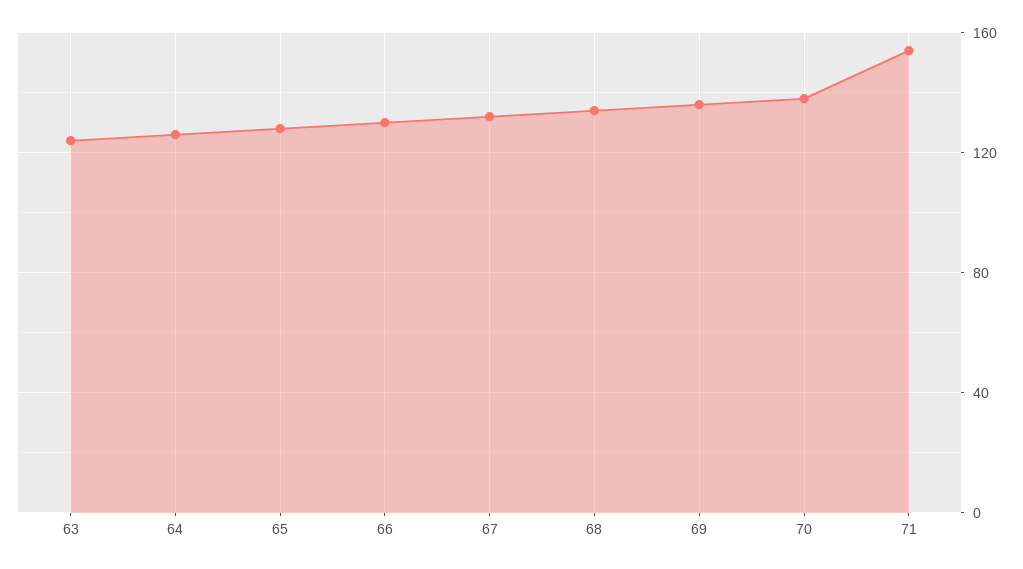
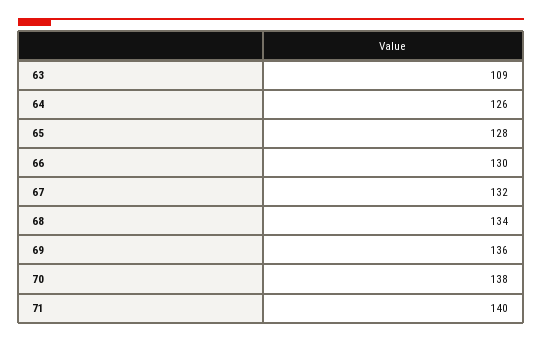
  {
-   "63": 125,
+   "63": 109,
    "64": 126,
    "65": 128,
    "66": 130,
    "67": 132,
    "68": 134,
    "69": 136,
    "70": 138,
-   "71": 155
+   "71": 140
  }

